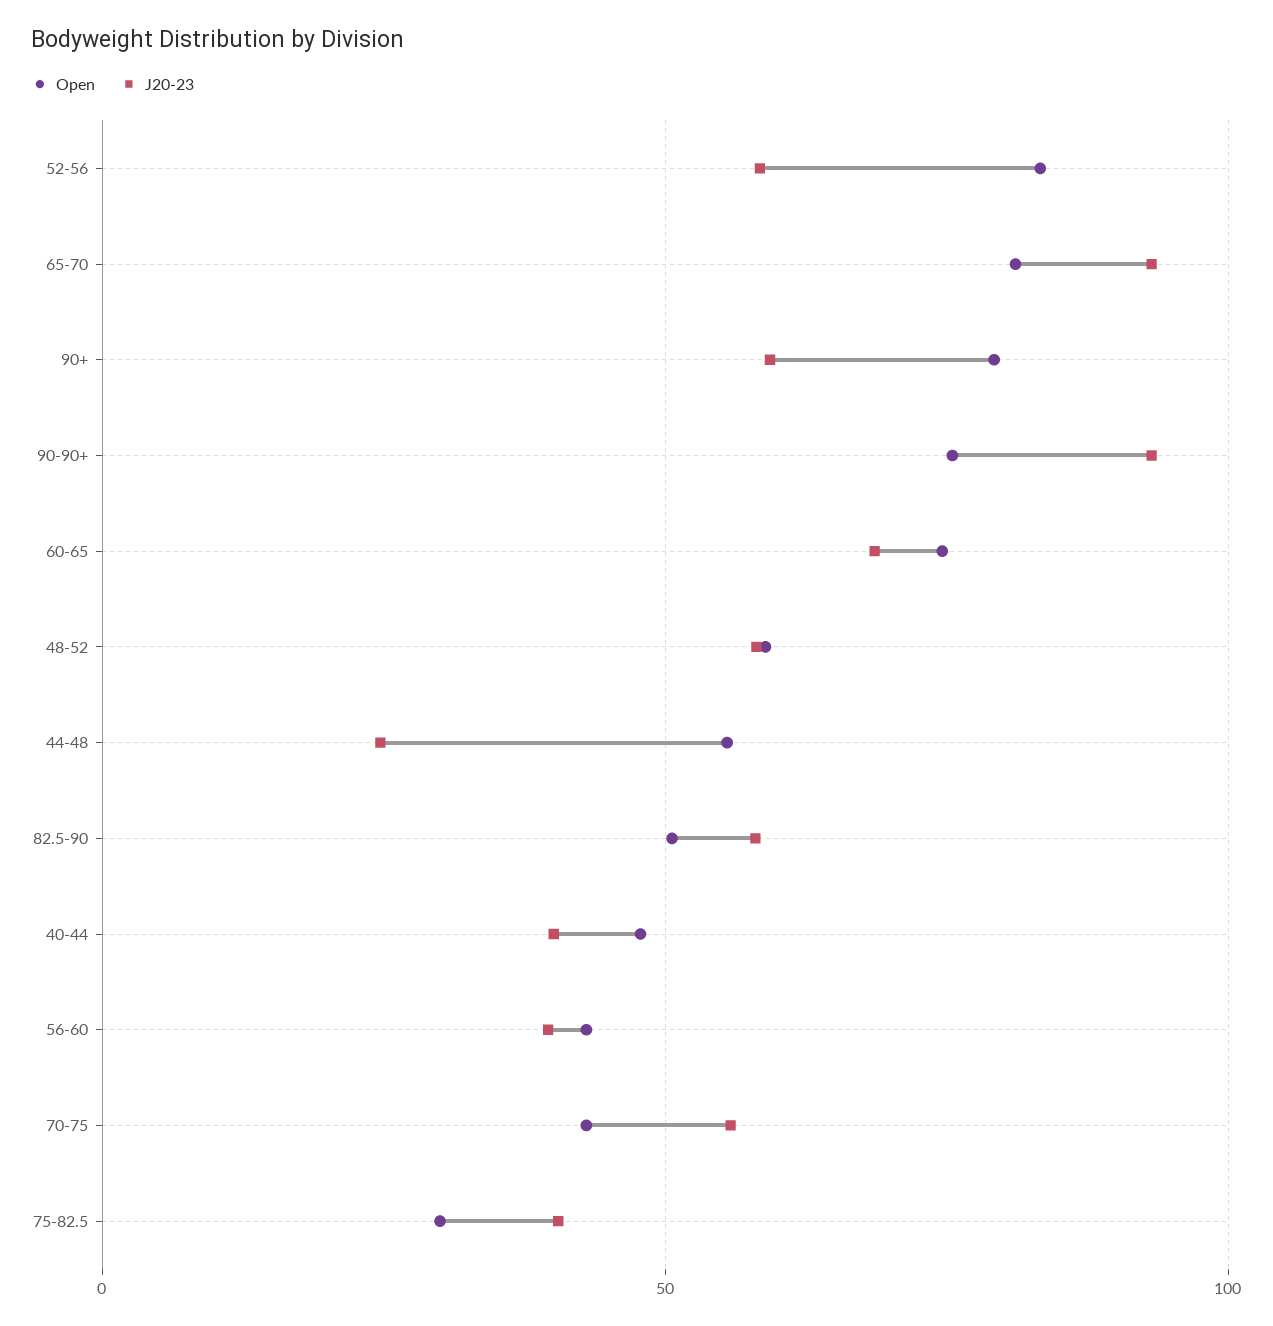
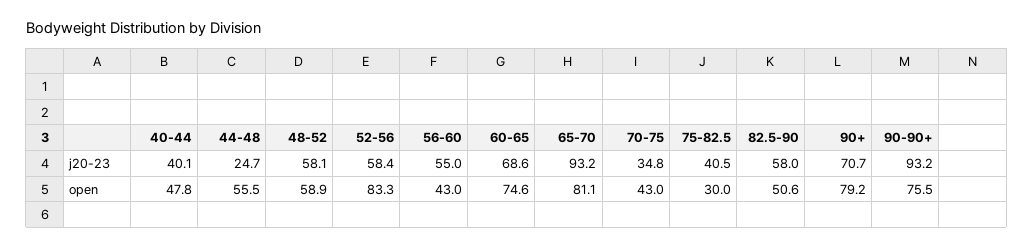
  {
    "Open": {
      "52-56": 83.3,
      "65-70": 81.1,
      "90+": 79.2,
      "90-90+": 75.5,
      "60-65": 74.6,
      "48-52": 58.9,
      "44-48": 55.5,
      "82.5-90": 50.6,
      "40-44": 47.8,
      "56-60": 43,
      "70-75": 43,
      "75-82.5": 30
    },
    "J20-23": {
      "52-56": 58.4,
      "65-70": 93.2,
-     "90+": 60,
+     "90+": 70.7,
      "90-90+": 93.2,
      "60-65": 68.6,
      "48-52": 58.1,
      "44-48": 24.7,
      "82.5-90": 58,
      "40-44": 40.1,
-     "56-60": 40,
+     "56-60": 55,
-     "70-75": 55,
+     "70-75": 34.8,
      "75-82.5": 40.5
    }
  }

